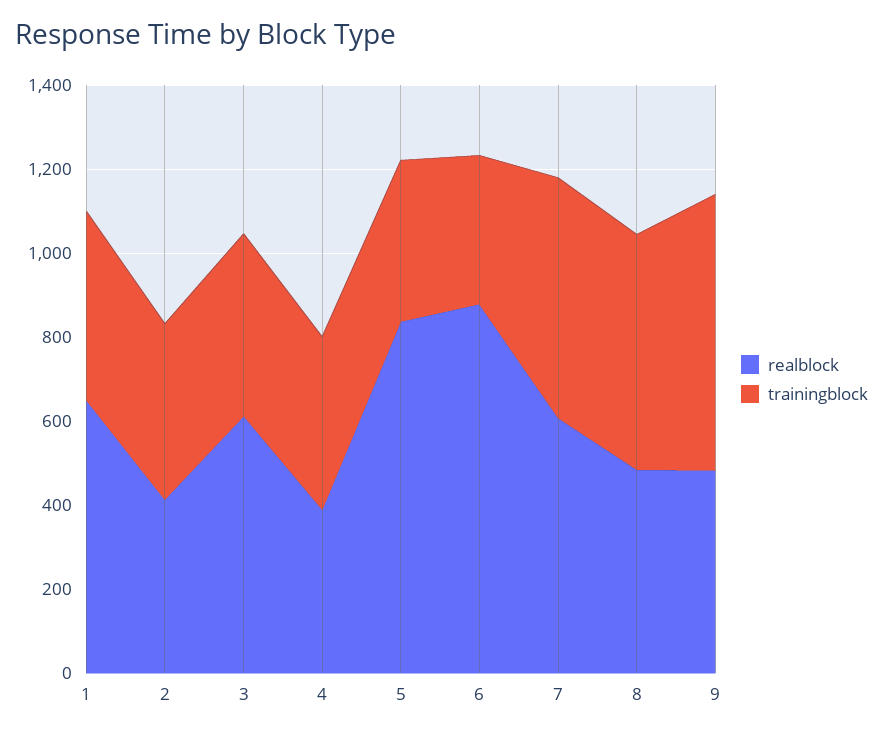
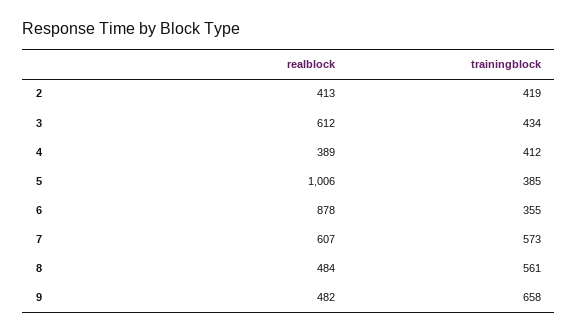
  {
    "realblock": {
-     "1": 650,
      "2": 413,
      "3": 612,
      "4": 389,
-     "5": 850,
+     "5": 1006,
      "6": 878,
      "7": 607,
      "8": 484,
      "9": 482
    },
    "trainingblock": {
-     "1": 450,
      "2": 419,
      "3": 434,
      "4": 412,
      "5": 385,
      "6": 355,
      "7": 573,
      "8": 561,
      "9": 658
    }
  }

